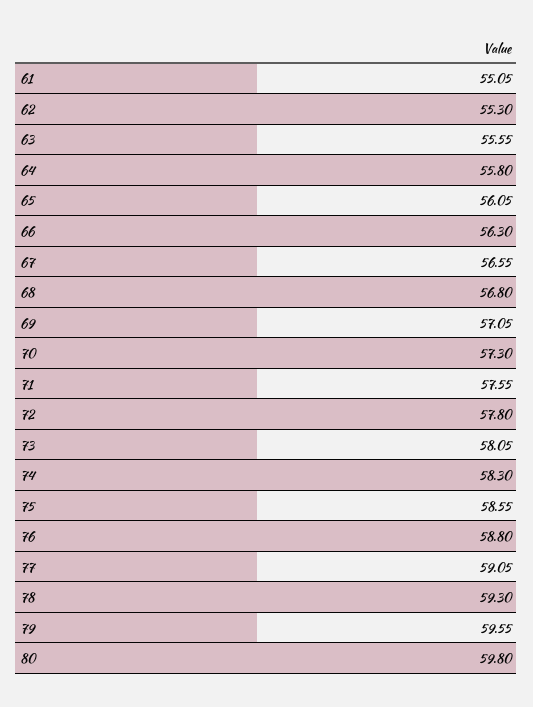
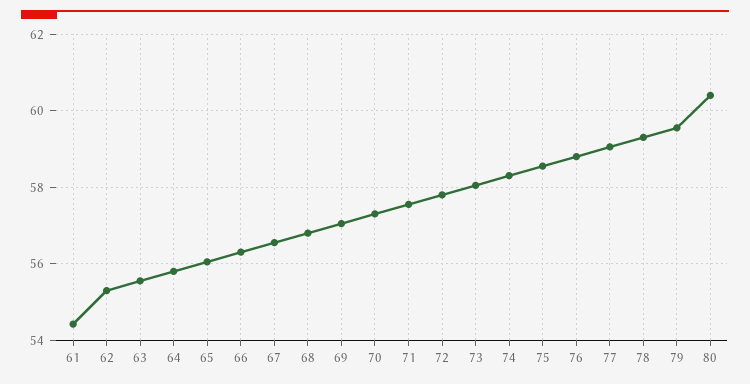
  {
-   "61": 55.05,
+   "61": 54.4,
    "62": 55.3,
    "63": 55.55,
    "64": 55.8,
    "65": 56.05,
    "66": 56.3,
    "67": 56.55,
    "68": 56.8,
    "69": 57.05,
    "70": 57.3,
    "71": 57.55,
    "72": 57.8,
    "73": 58.05,
    "74": 58.3,
    "75": 58.55,
    "76": 58.8,
    "77": 59.05,
    "78": 59.3,
    "79": 59.55,
-   "80": 59.8
+   "80": 60.4
  }

